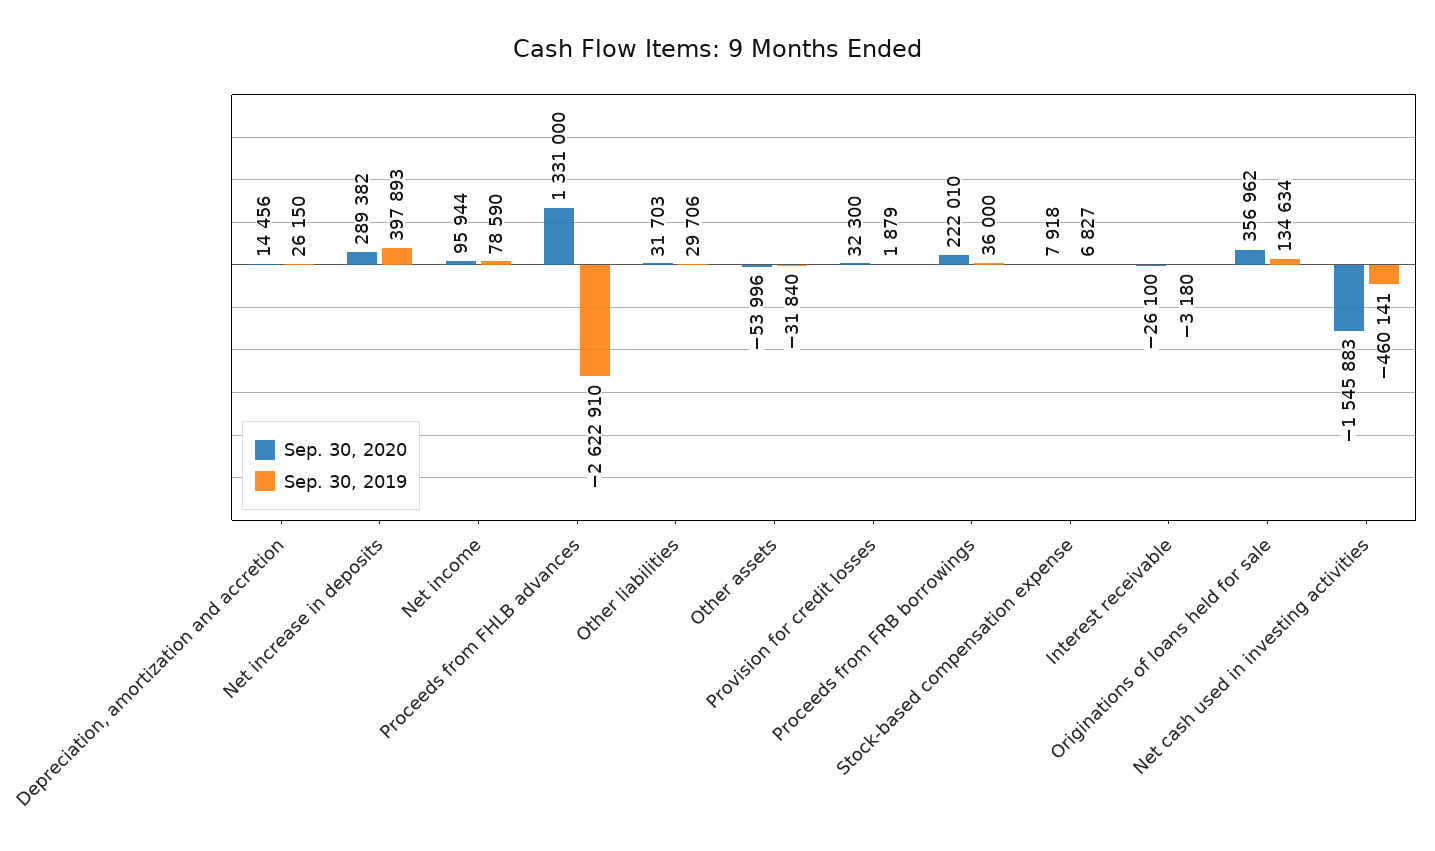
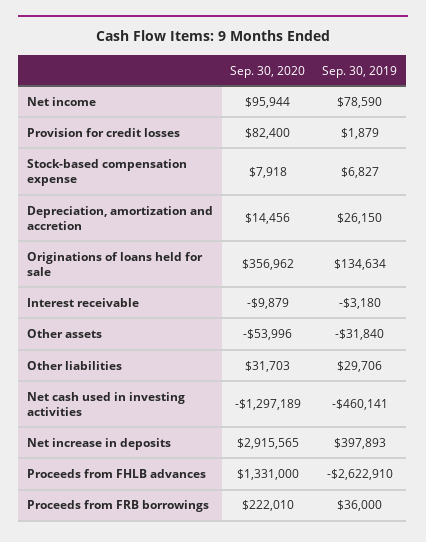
  {
    "Sep. 30, 2020": {
      "Depreciation, amortization and accretion": 14456,
-     "Net increase in deposits": 289382,
+     "Net increase in deposits": 2915565,
      "Net income": 95944,
      "Proceeds from FHLB advances": 1331000,
      "Other liabilities": 31703,
      "Other assets": -53996,
-     "Provision for credit losses": 32300,
+     "Provision for credit losses": 82400,
      "Proceeds from FRB borrowings": 222010,
      "Stock-based compensation expense": 7918,
-     "Interest receivable": -26100,
+     "Interest receivable": -9879,
      "Originations of loans held for sale": 356962,
-     "Net cash used in investing activities": -1545883
+     "Net cash used in investing activities": -1297189
    },
    "Sep. 30, 2019": {
      "Depreciation, amortization and accretion": 26150,
      "Net increase in deposits": 397893,
      "Net income": 78590,
      "Proceeds from FHLB advances": -2622910,
      "Other liabilities": 29706,
      "Other assets": -31840,
      "Provision for credit losses": 1879,
      "Proceeds from FRB borrowings": 36000,
      "Stock-based compensation expense": 6827,
      "Interest receivable": -3180,
      "Originations of loans held for sale": 134634,
      "Net cash used in investing activities": -460141
    }
  }

